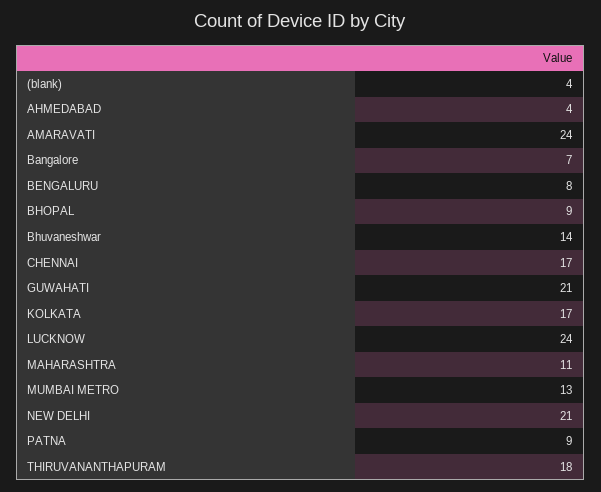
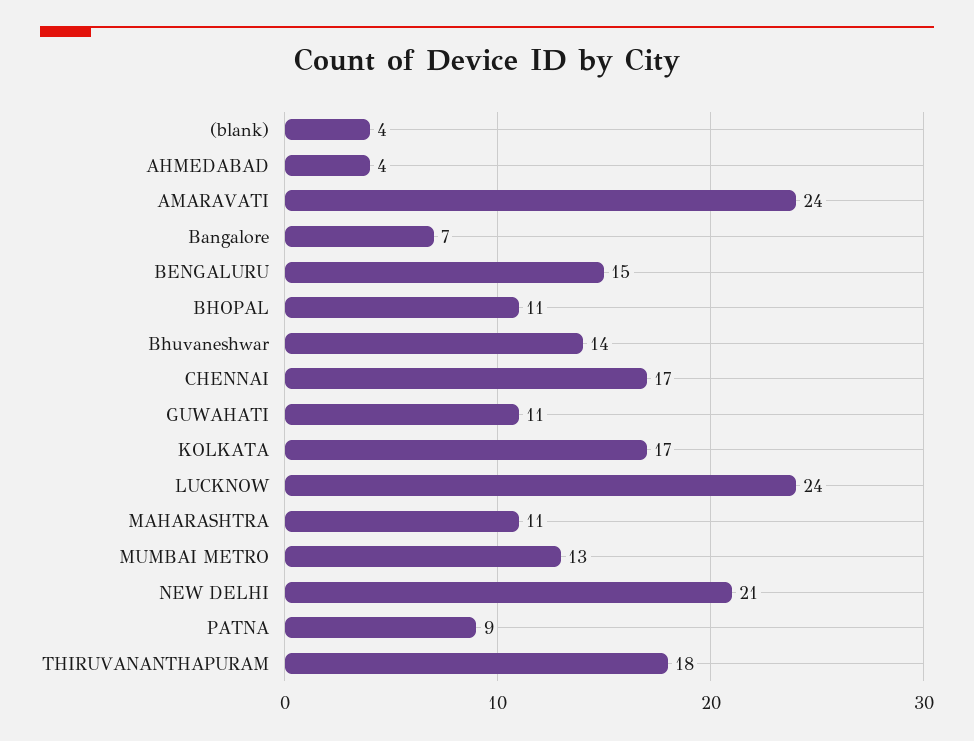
  {
    "(blank)": 4,
    "AHMEDABAD": 4,
    "AMARAVATI": 24,
    "Bangalore": 7,
-   "BENGALURU": 8,
+   "BENGALURU": 15,
-   "BHOPAL": 9,
+   "BHOPAL": 11,
    "Bhuvaneshwar": 14,
    "CHENNAI": 17,
-   "GUWAHATI": 21,
+   "GUWAHATI": 11,
    "KOLKATA": 17,
    "LUCKNOW": 24,
    "MAHARASHTRA": 11,
    "MUMBAI METRO": 13,
    "NEW DELHI": 21,
    "PATNA": 9,
    "THIRUVANANTHAPURAM": 18
  }

